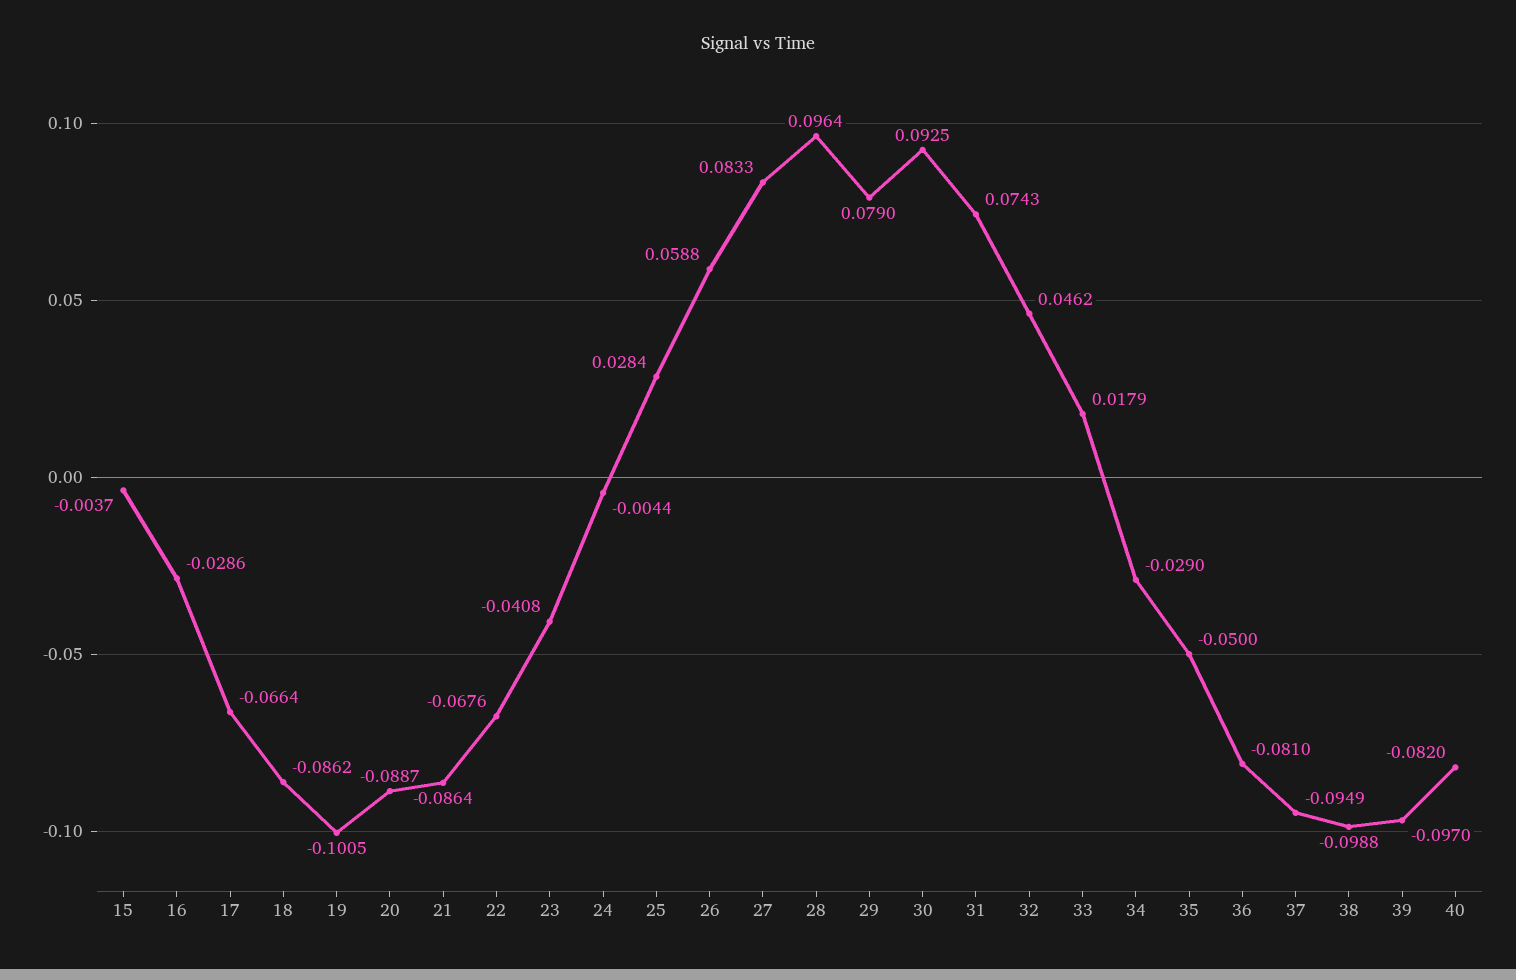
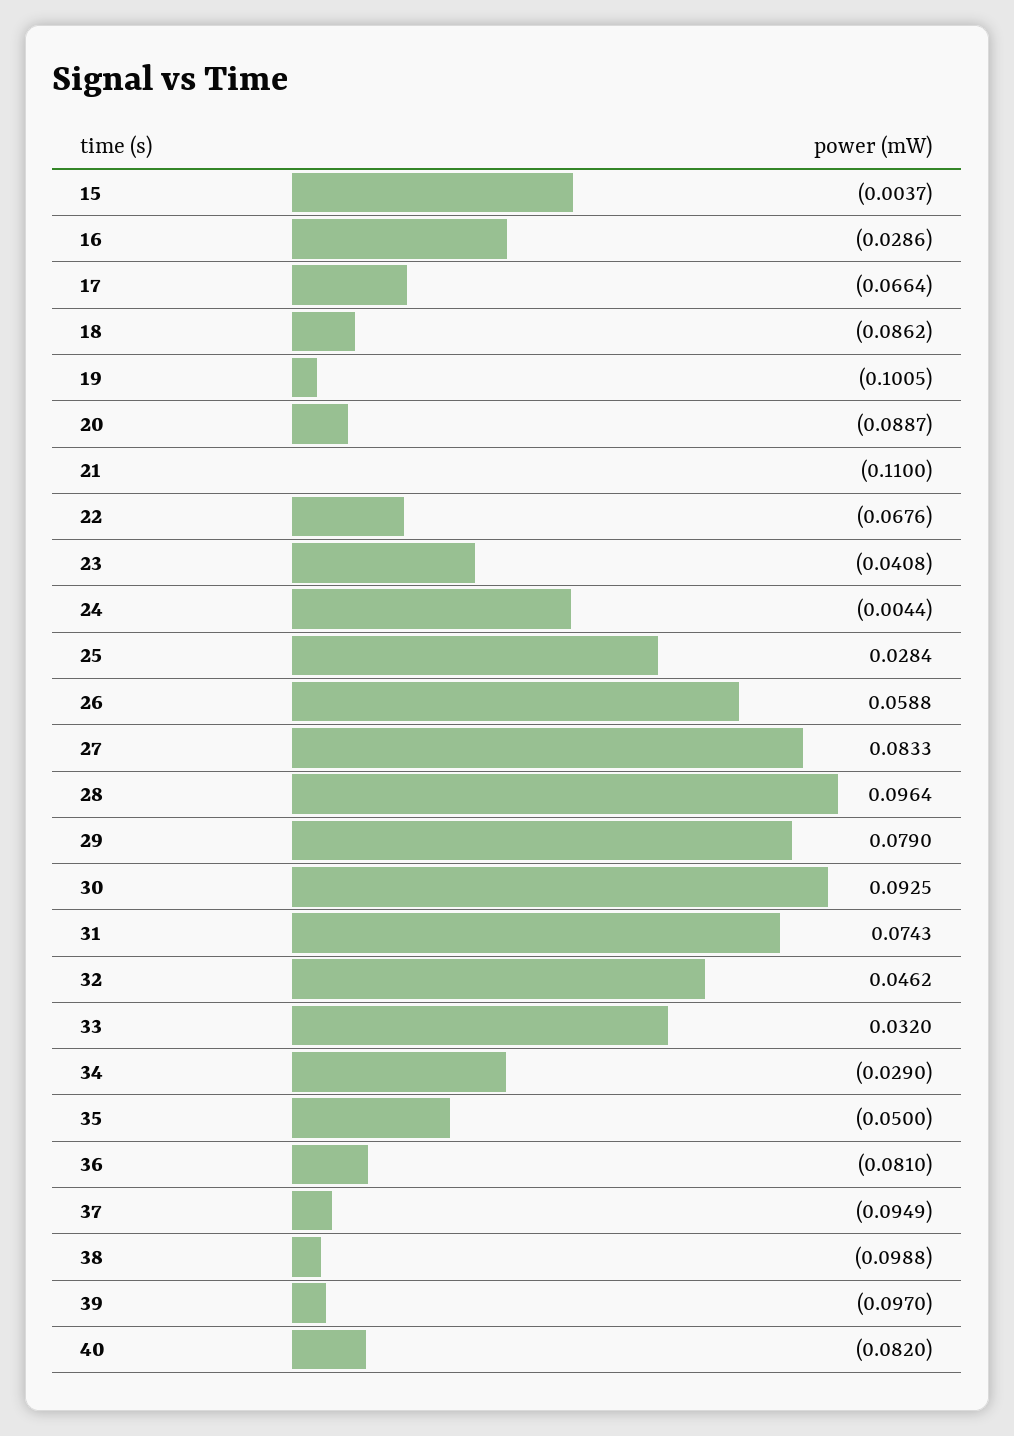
  {
    "15": -0.0037,
    "16": -0.0286,
    "17": -0.0664,
    "18": -0.0862,
    "19": -0.1005,
    "20": -0.0887,
-   "21": -0.0864,
+   "21": -0.11,
    "22": -0.0676,
    "23": -0.0408,
    "24": -0.0044,
    "25": 0.0284,
    "26": 0.0588,
    "27": 0.0833,
    "28": 0.0964,
    "29": 0.079,
    "30": 0.0925,
    "31": 0.0743,
    "32": 0.0462,
-   "33": 0.0179,
+   "33": 0.032,
    "34": -0.029,
    "35": -0.05,
    "36": -0.081,
    "37": -0.0949,
    "38": -0.0988,
    "39": -0.097,
    "40": -0.082
  }

